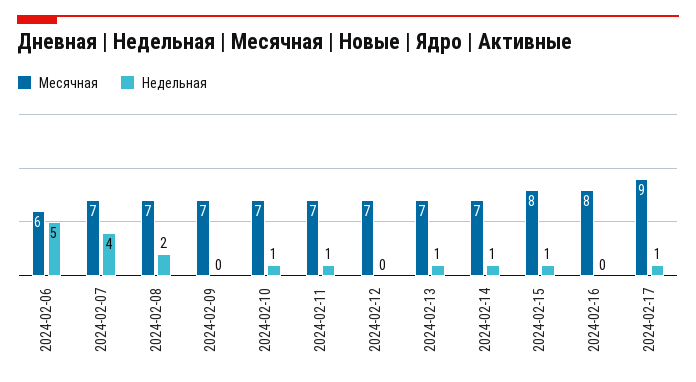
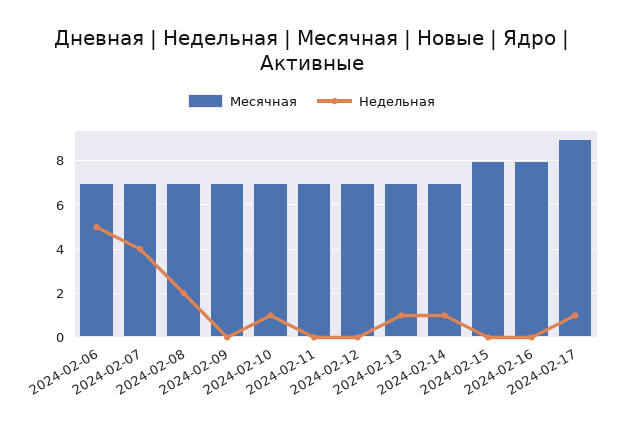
  {
    "Месячная": {
-     "2024-02-06": 6,
+     "2024-02-06": 7,
      "2024-02-07": 7,
      "2024-02-08": 7,
      "2024-02-09": 7,
      "2024-02-10": 7,
      "2024-02-11": 7,
      "2024-02-12": 7,
      "2024-02-13": 7,
      "2024-02-14": 7,
      "2024-02-15": 8,
      "2024-02-16": 8,
      "2024-02-17": 9
    },
    "Недельная": {
      "2024-02-06": 5,
      "2024-02-07": 4,
      "2024-02-08": 2,
      "2024-02-09": 0,
      "2024-02-10": 1,
-     "2024-02-11": 1,
+     "2024-02-11": 0,
      "2024-02-12": 0,
      "2024-02-13": 1,
      "2024-02-14": 1,
-     "2024-02-15": 1,
+     "2024-02-15": 0,
      "2024-02-16": 0,
      "2024-02-17": 1
    }
  }

